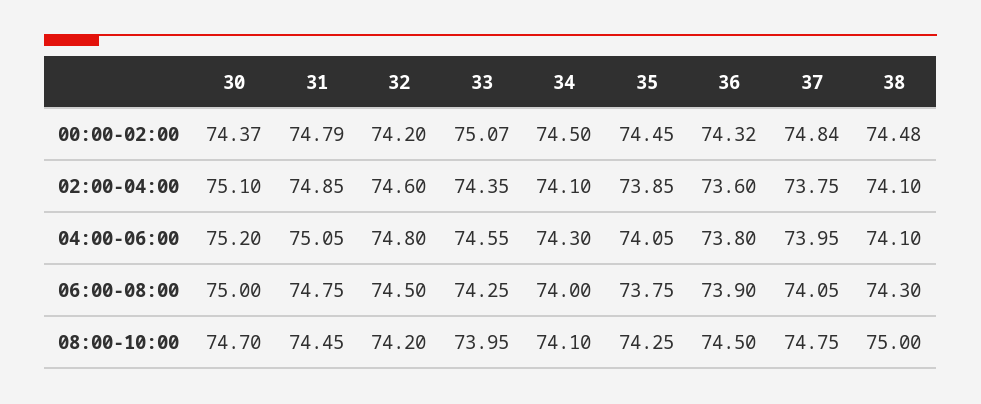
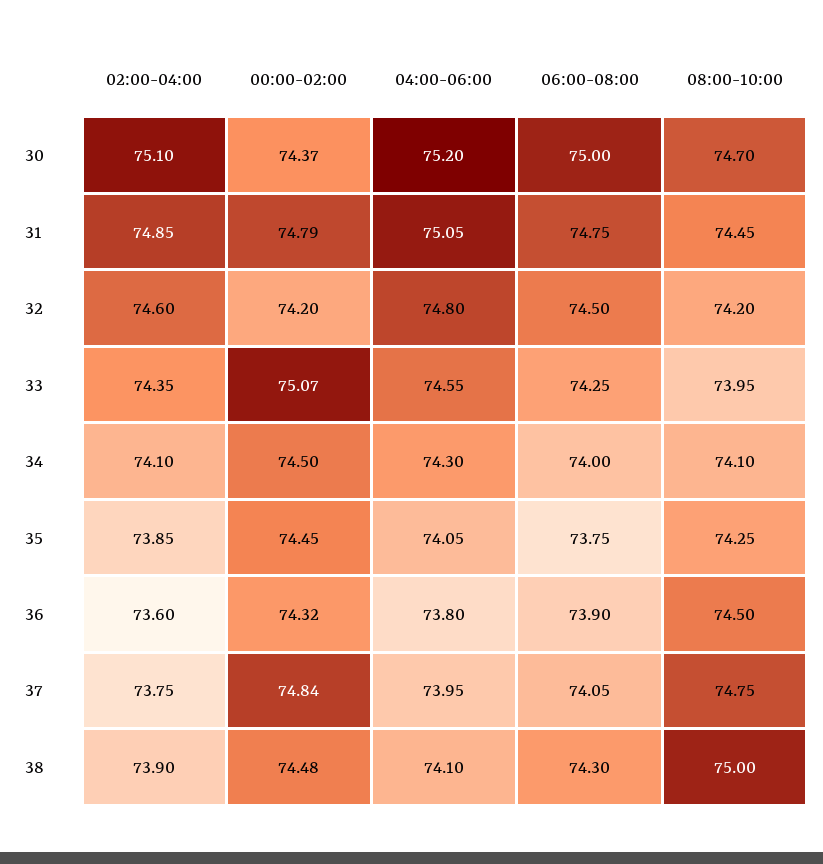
  {
    "30": {
      "00:00-02:00": 74.37,
      "02:00-04:00": 75.1,
      "04:00-06:00": 75.2,
      "06:00-08:00": 75,
      "08:00-10:00": 74.7
    },
    "31": {
      "00:00-02:00": 74.79,
      "02:00-04:00": 74.85,
      "04:00-06:00": 75.05,
      "06:00-08:00": 74.75,
      "08:00-10:00": 74.45
    },
    "32": {
      "00:00-02:00": 74.2,
      "02:00-04:00": 74.6,
      "04:00-06:00": 74.8,
      "06:00-08:00": 74.5,
      "08:00-10:00": 74.2
    },
    "33": {
      "00:00-02:00": 75.07,
      "02:00-04:00": 74.35,
      "04:00-06:00": 74.55,
      "06:00-08:00": 74.25,
      "08:00-10:00": 73.95
    },
    "34": {
      "00:00-02:00": 74.5,
      "02:00-04:00": 74.1,
      "04:00-06:00": 74.3,
      "06:00-08:00": 74,
      "08:00-10:00": 74.1
    },
    "35": {
      "00:00-02:00": 74.45,
      "02:00-04:00": 73.85,
      "04:00-06:00": 74.05,
      "06:00-08:00": 73.75,
      "08:00-10:00": 74.25
    },
    "36": {
      "00:00-02:00": 74.32,
      "02:00-04:00": 73.6,
      "04:00-06:00": 73.8,
      "06:00-08:00": 73.9,
      "08:00-10:00": 74.5
    },
    "37": {
      "00:00-02:00": 74.84,
      "02:00-04:00": 73.75,
      "04:00-06:00": 73.95,
      "06:00-08:00": 74.05,
      "08:00-10:00": 74.75
    },
    "38": {
      "00:00-02:00": 74.48,
-     "02:00-04:00": 74.1,
+     "02:00-04:00": 73.9,
      "04:00-06:00": 74.1,
      "06:00-08:00": 74.3,
      "08:00-10:00": 75
    }
  }

